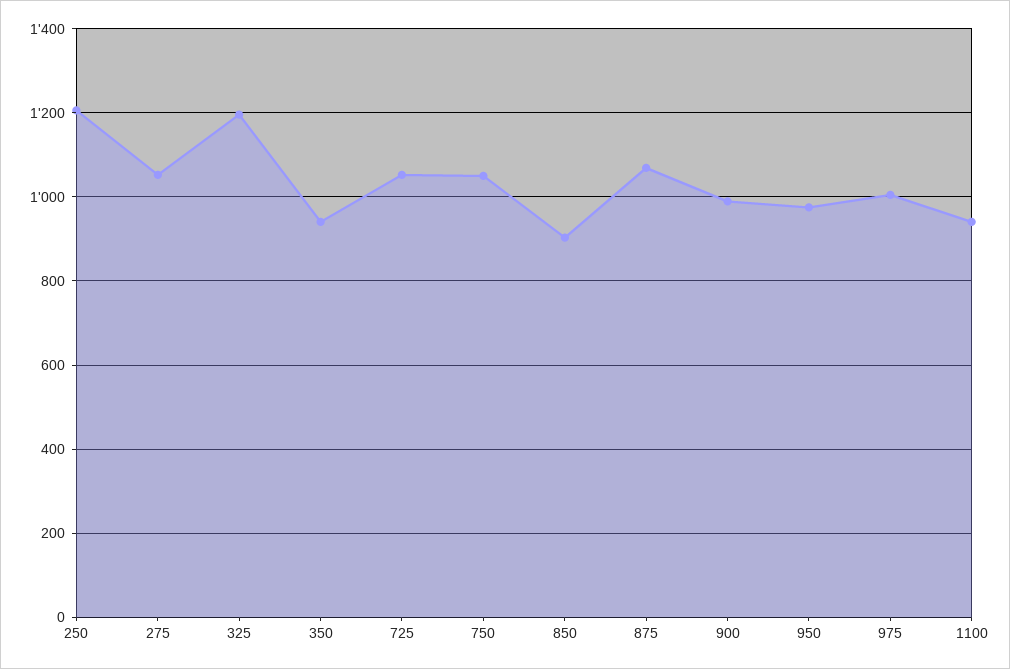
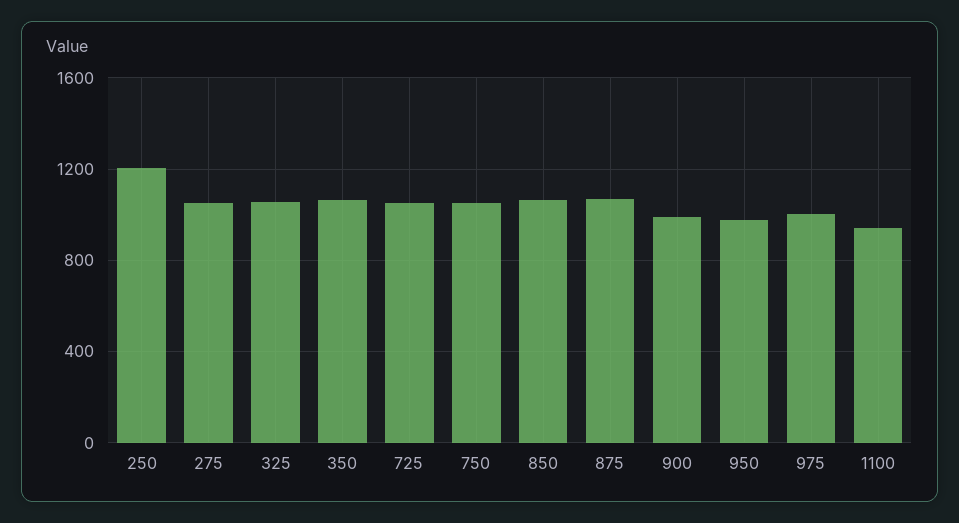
  {
    "250": 1200,
    "275": 1060,
-   "325": 1200,
+   "325": 1050,
-   "350": 940,
+   "350": 1050,
    "725": 1060,
    "750": 1040,
-   "850": 900,
+   "850": 1050,
    "875": 1060,
    "900": 980,
    "950": 980,
    "975": 1000,
    "1100": 940
  }

